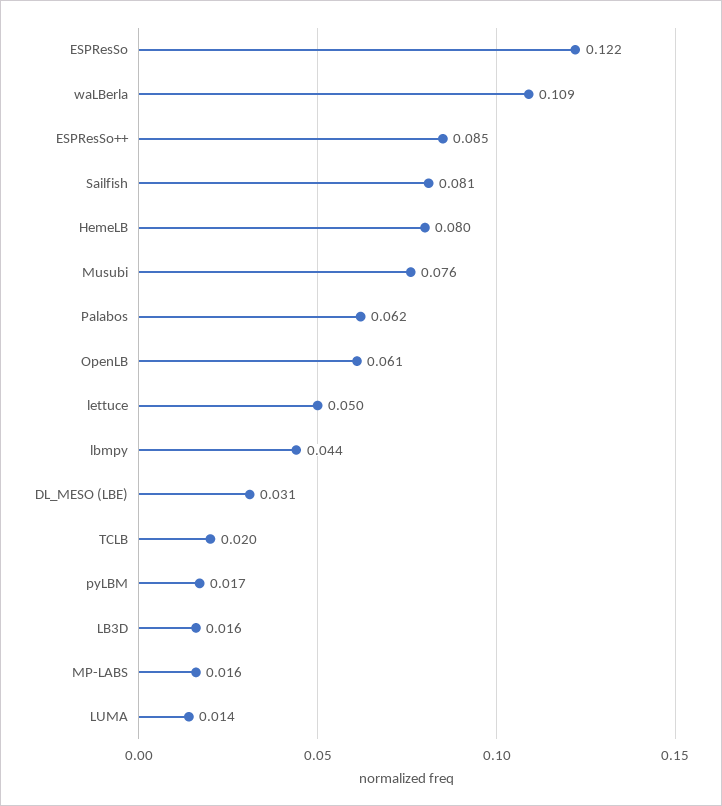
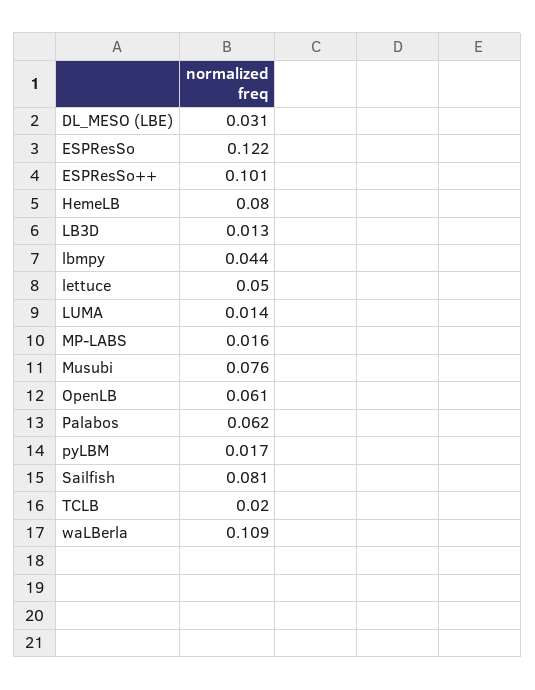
  {
    "ESPResSo": 0.122,
    "waLBerla": 0.109,
-   "ESPResSo++": 0.085,
+   "ESPResSo++": 0.101,
    "Sailfish": 0.081,
    "HemeLB": 0.08,
    "Musubi": 0.076,
    "Palabos": 0.062,
    "OpenLB": 0.061,
    "lettuce": 0.05,
    "lbmpy": 0.044,
    "DL_MESO (LBE)": 0.031,
    "TCLB": 0.02,
    "pyLBM": 0.017,
-   "LB3D": 0.016,
+   "LB3D": 0.013,
    "MP-LABS": 0.016,
    "LUMA": 0.014
  }

